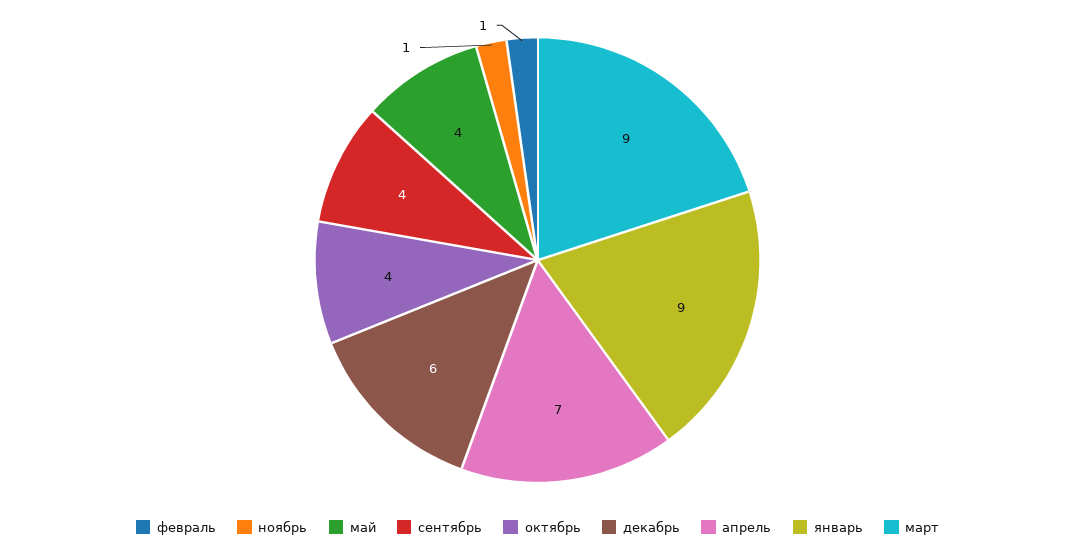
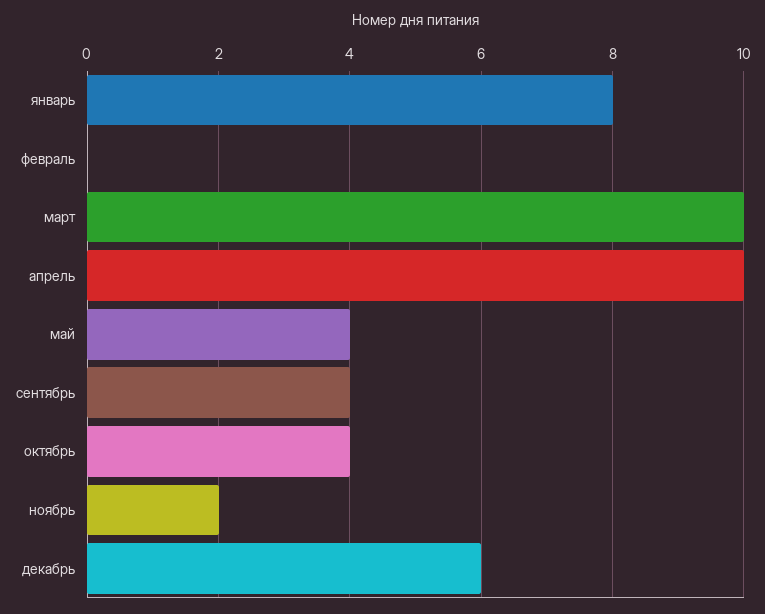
  {
-   "февраль": 1,
+   "февраль": 0,
-   "ноябрь": 1,
+   "ноябрь": 2,
    "май": 4,
    "сентябрь": 4,
    "октябрь": 4,
    "декабрь": 6,
-   "апрель": 7,
+   "апрель": 10,
-   "январь": 9,
+   "январь": 8,
-   "март": 9
+   "март": 10
  }

